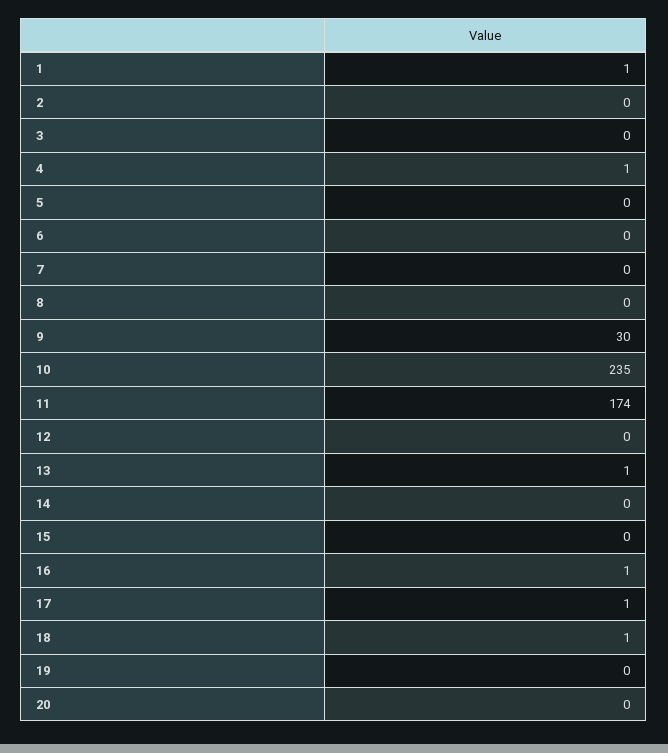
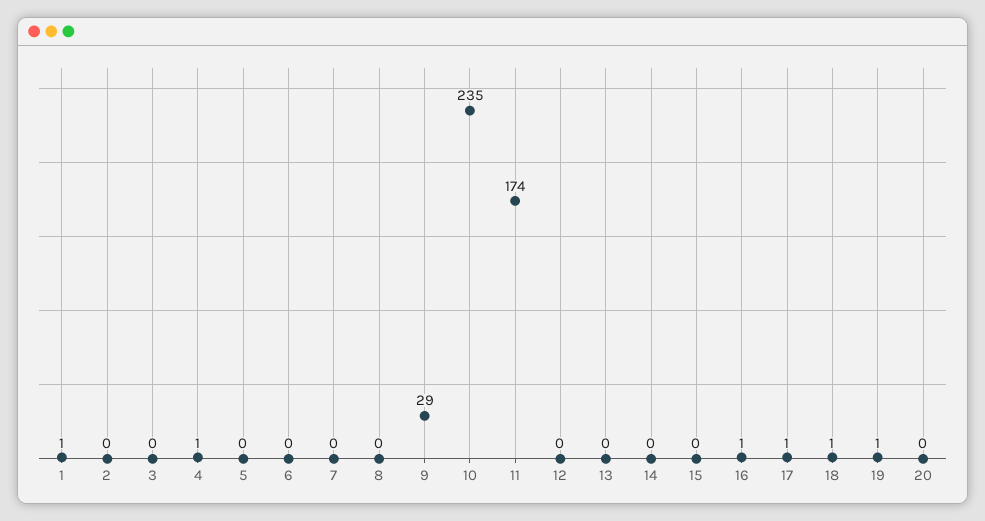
  {
    "1": 1,
    "2": 0,
    "3": 0,
    "4": 1,
    "5": 0,
    "6": 0,
    "7": 0,
    "8": 0,
-   "9": 30,
+   "9": 29,
    "10": 235,
    "11": 174,
    "12": 0,
-   "13": 1,
+   "13": 0,
    "14": 0,
    "15": 0,
    "16": 1,
    "17": 1,
    "18": 1,
-   "19": 0,
+   "19": 1,
    "20": 0
  }

